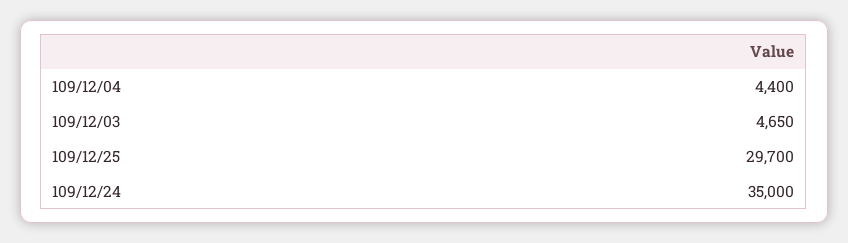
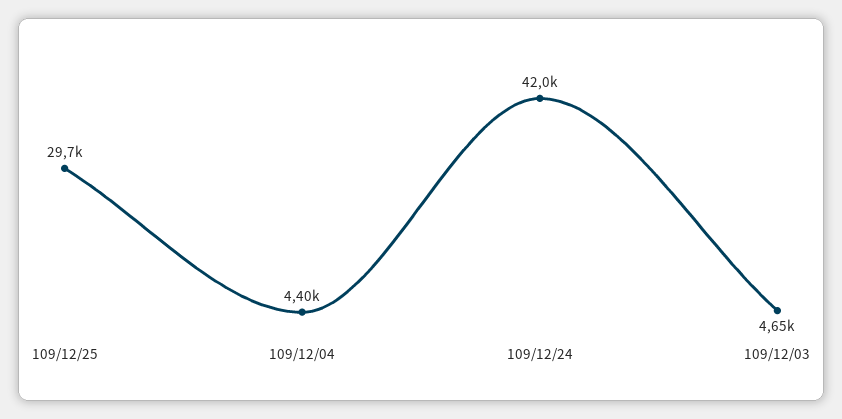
  {
    "109/12/04": 4400,
    "109/12/03": 4650,
    "109/12/25": 29700,
-   "109/12/24": 35000
+   "109/12/24": 42000
  }

